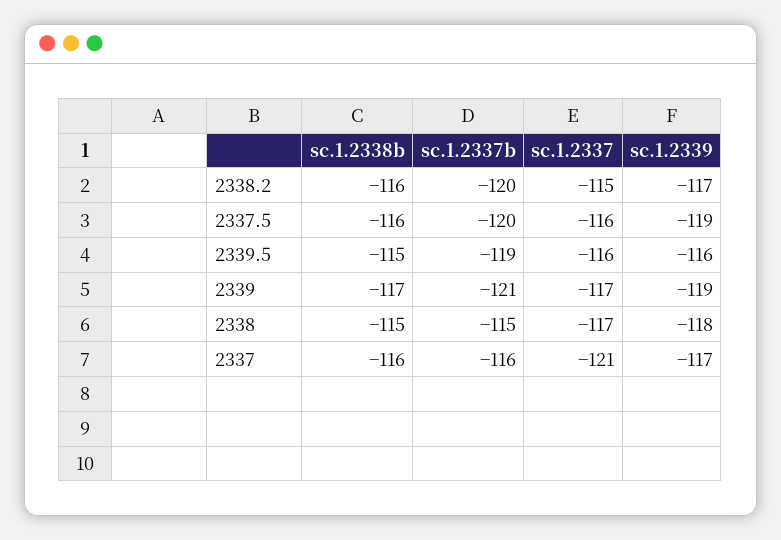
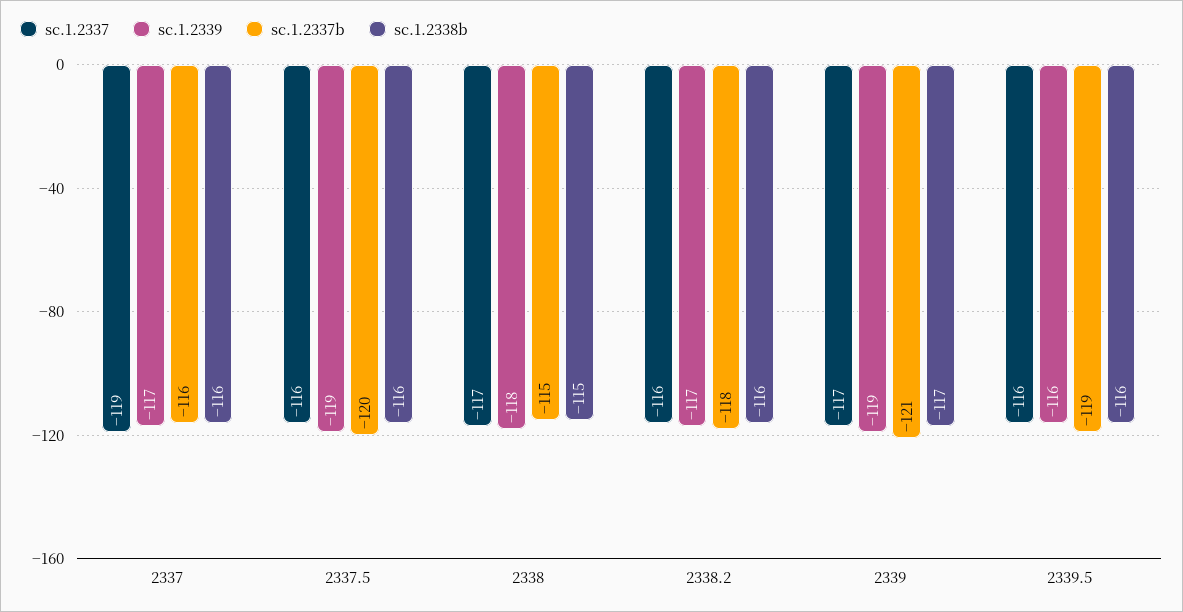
  {
    "sc.1.2338b": {
      "2338.2": -116,
      "2337.5": -116,
-     "2339.5": -115,
+     "2339.5": -116,
      "2339": -117,
      "2338": -115,
      "2337": -116
    },
    "sc.1.2337b": {
-     "2338.2": -120,
+     "2338.2": -118,
      "2337.5": -120,
      "2339.5": -119,
      "2339": -121,
      "2338": -115,
      "2337": -116
    },
    "sc.1.2337": {
-     "2338.2": -115,
+     "2338.2": -116,
      "2337.5": -116,
      "2339.5": -116,
      "2339": -117,
      "2338": -117,
-     "2337": -121
+     "2337": -119
    },
    "sc.1.2339": {
      "2338.2": -117,
      "2337.5": -119,
      "2339.5": -116,
      "2339": -119,
      "2338": -118,
      "2337": -117
    }
  }

